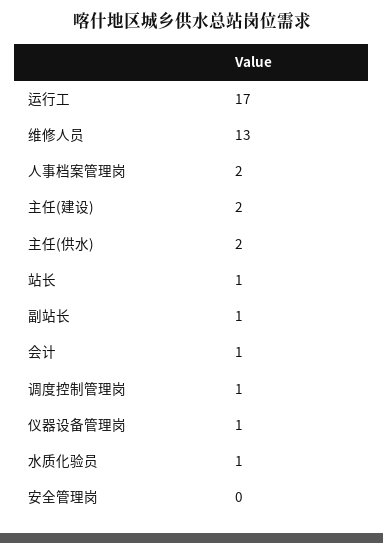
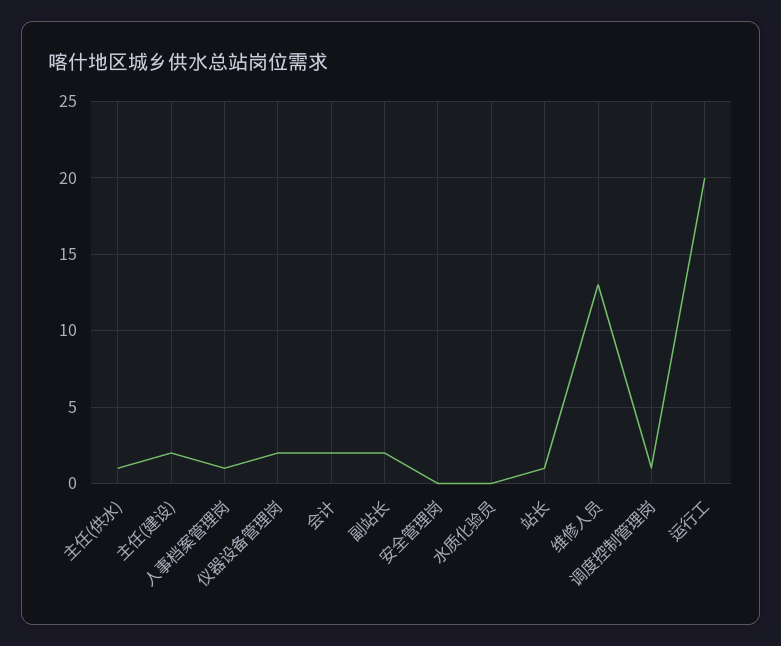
  {
-   "运行工": 17,
+   "运行工": 20,
    "维修人员": 13,
-   "人事档案管理岗": 2,
+   "人事档案管理岗": 1,
    "主任(建设)": 2,
-   "主任(供水)": 2,
+   "主任(供水)": 1,
    "站长": 1,
-   "副站长": 1,
+   "副站长": 2,
-   "会计": 1,
+   "会计": 2,
    "调度控制管理岗": 1,
-   "仪器设备管理岗": 1,
+   "仪器设备管理岗": 2,
-   "水质化验员": 1,
+   "水质化验员": 0,
    "安全管理岗": 0
  }

